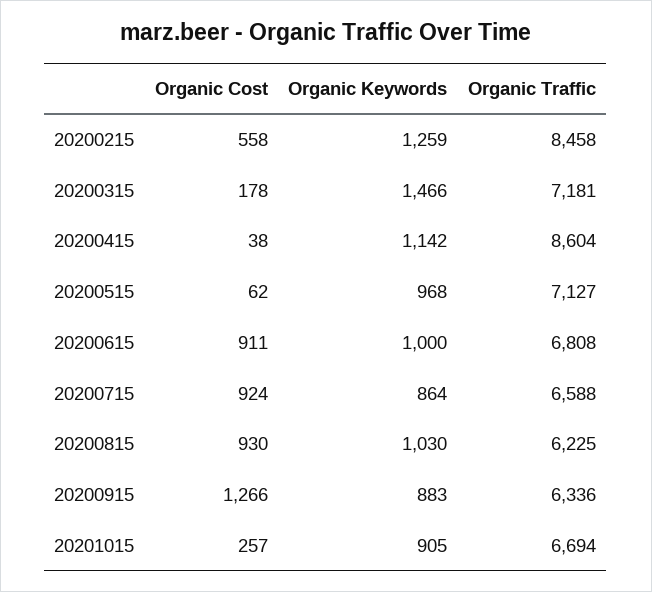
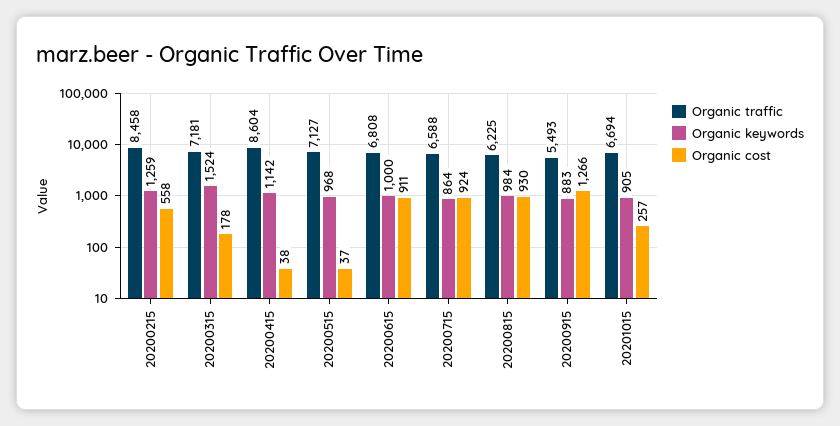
  {
    "Organic Cost": {
      "20200215": 558,
      "20200315": 178,
      "20200415": 38,
-     "20200515": 62,
+     "20200515": 37,
      "20200615": 911,
      "20200715": 924,
      "20200815": 930,
      "20200915": 1266,
      "20201015": 257
    },
    "Organic Keywords": {
      "20200215": 1259,
-     "20200315": 1466,
+     "20200315": 1524,
      "20200415": 1142,
      "20200515": 968,
      "20200615": 1000,
      "20200715": 864,
-     "20200815": 1030,
+     "20200815": 984,
      "20200915": 883,
      "20201015": 905
    },
    "Organic Traffic": {
      "20200215": 8458,
      "20200315": 7181,
      "20200415": 8604,
      "20200515": 7127,
      "20200615": 6808,
      "20200715": 6588,
      "20200815": 6225,
-     "20200915": 6336,
+     "20200915": 5493,
      "20201015": 6694
    }
  }

